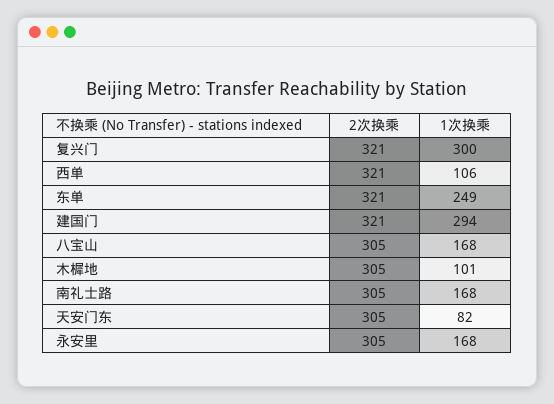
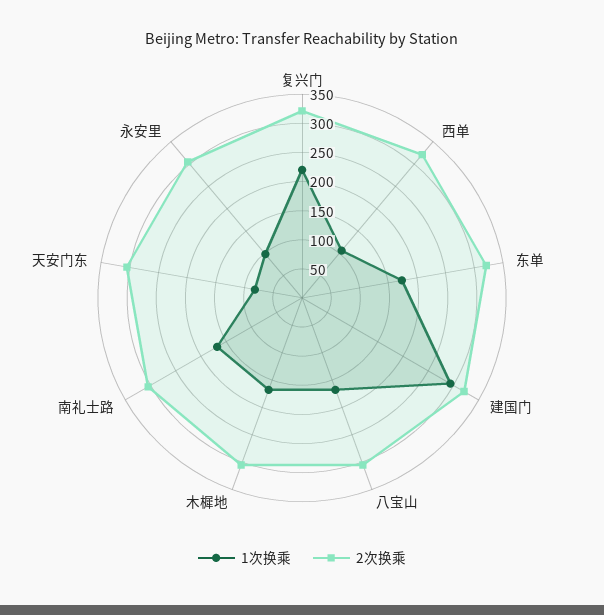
  {
    "2次换乘": {
      "复兴门": 321,
      "西单": 321,
      "东单": 321,
      "建国门": 321,
      "八宝山": 305,
      "木樨地": 305,
      "南礼士路": 305,
      "天安门东": 305,
      "永安里": 305
    },
    "1次换乘": {
-     "复兴门": 300,
+     "复兴门": 225,
      "西单": 106,
-     "东单": 249,
+     "东单": 175,
      "建国门": 294,
      "八宝山": 168,
-     "木樨地": 101,
+     "木樨地": 175,
      "南礼士路": 168,
      "天安门东": 82,
-     "永安里": 168
+     "永安里": 100
    }
  }

